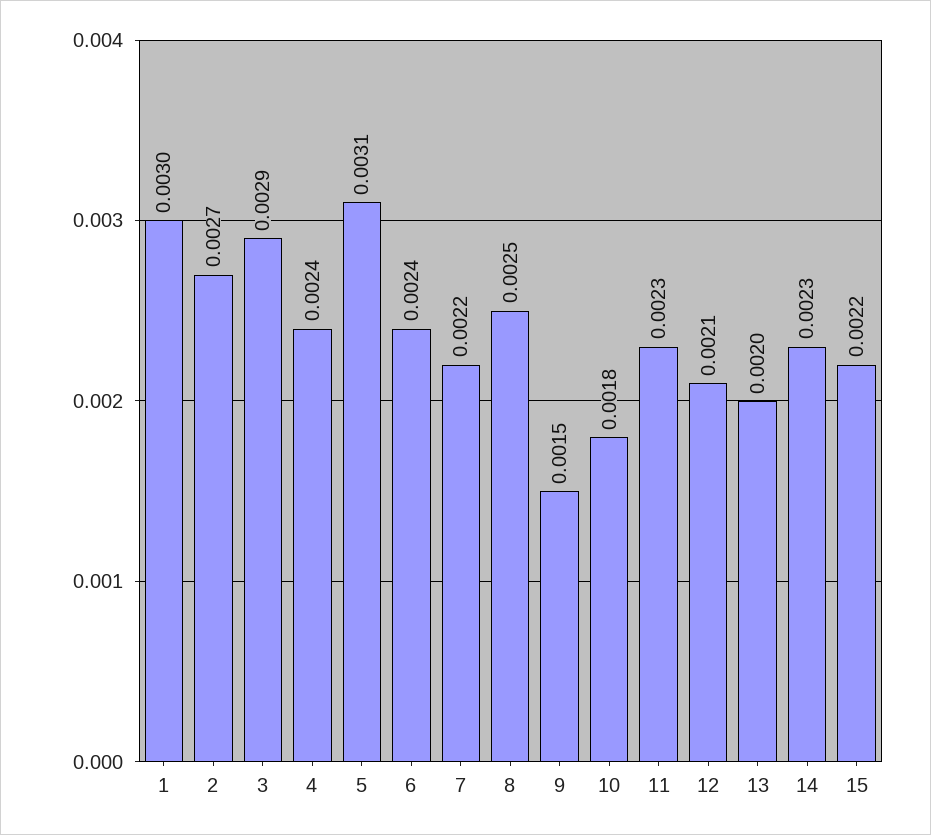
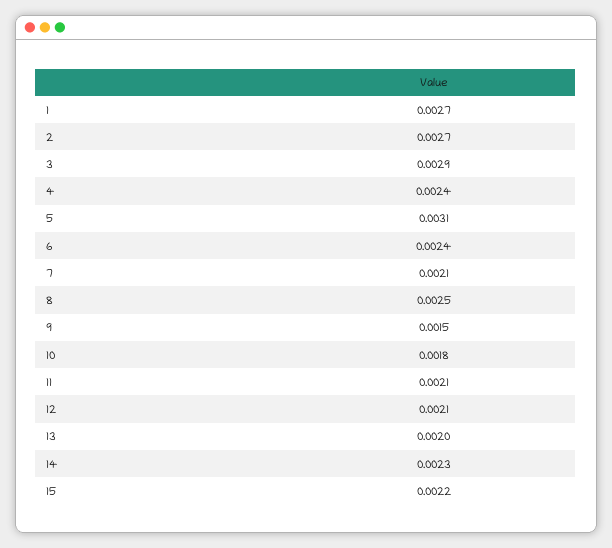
  {
-   "1": 0.003,
+   "1": 0.0027,
    "2": 0.0027,
    "3": 0.0029,
    "4": 0.0024,
    "5": 0.0031,
    "6": 0.0024,
-   "7": 0.0022,
+   "7": 0.0021,
    "8": 0.0025,
    "9": 0.0015,
    "10": 0.0018,
-   "11": 0.0023,
+   "11": 0.0021,
    "12": 0.0021,
    "13": 0.002,
    "14": 0.0023,
    "15": 0.0022
  }

